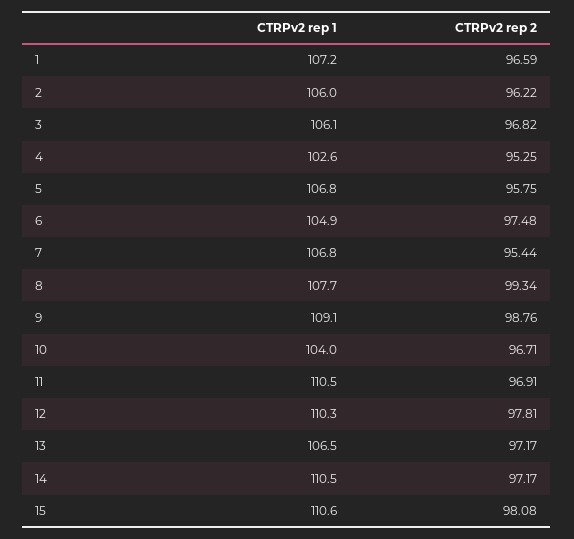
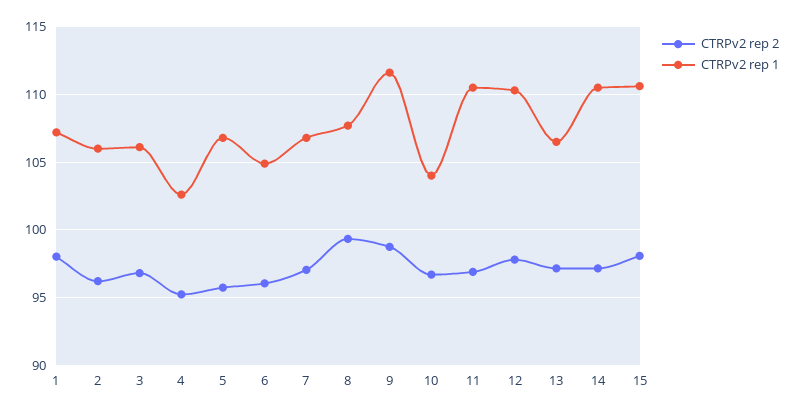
  {
    "CTRPv2 rep 1": {
      "1": 107.2,
      "2": 106,
      "3": 106.1,
      "4": 102.6,
      "5": 106.8,
      "6": 104.9,
      "7": 106.8,
      "8": 107.7,
-     "9": 109.1,
+     "9": 111.5,
      "10": 104,
      "11": 110.5,
      "12": 110.3,
      "13": 106.5,
      "14": 110.5,
      "15": 110.6
    },
    "CTRPv2 rep 2": {
-     "1": 96.59,
+     "1": 98,
      "2": 96.22,
      "3": 96.82,
      "4": 95.25,
      "5": 95.75,
-     "6": 97.48,
+     "6": 96,
-     "7": 95.44,
+     "7": 97,
      "8": 99.34,
      "9": 98.76,
      "10": 96.71,
      "11": 96.91,
      "12": 97.81,
      "13": 97.17,
      "14": 97.17,
      "15": 98.08
    }
  }

